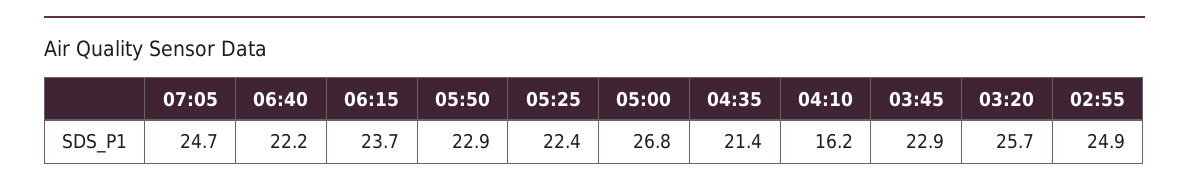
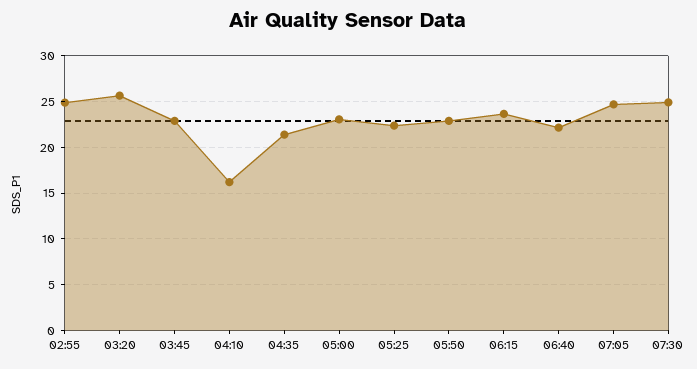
  {
    "07:05": 24.7,
    "06:40": 22.2,
    "06:15": 23.7,
    "05:50": 22.9,
    "05:25": 22.4,
-   "05:00": 26.8,
+   "05:00": 23,
    "04:35": 21.4,
    "04:10": 16.2,
    "03:45": 22.9,
    "03:20": 25.7,
-   "02:55": 24.9
+   "02:55": 24.9,
+   "07:30": 25
  }

